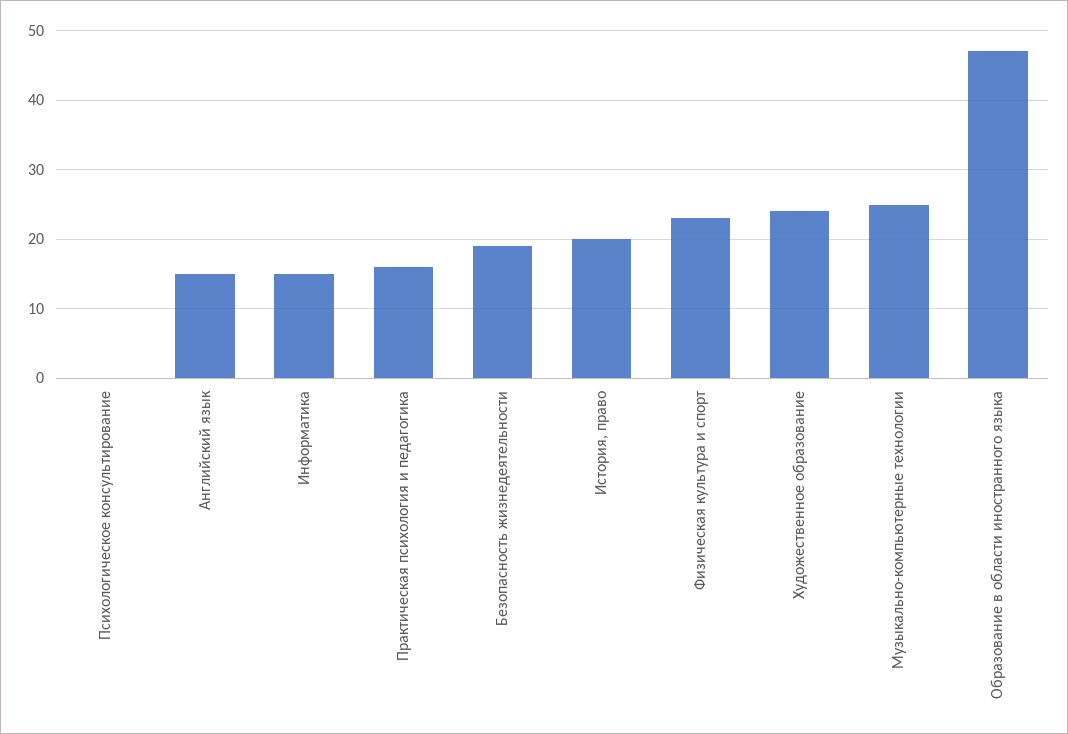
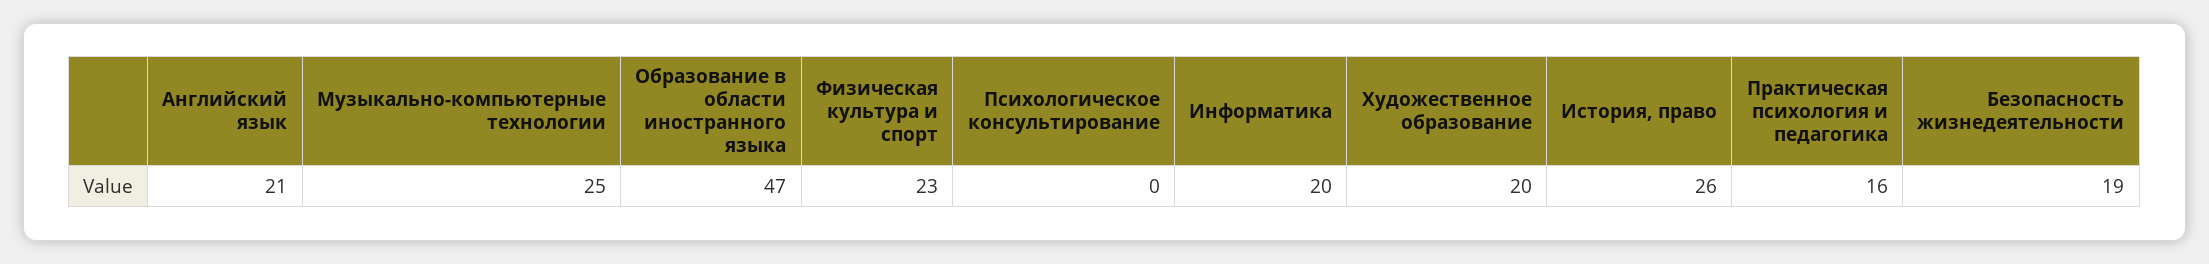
  {
    "Психологическое консультирование": 0,
-   "Английский язык": 15,
+   "Английский язык": 21,
-   "Информатика": 15,
+   "Информатика": 20,
    "Практическая психология и педагогика": 16,
    "Безопасность жизнедеятельности": 19,
-   "История, право": 20,
+   "История, право": 26,
    "Физическая культура и спорт": 23,
-   "Художественное образование": 24,
+   "Художественное образование": 20,
    "Музыкально-компьютерные технологии": 25,
    "Образование в области иностранного языка": 47
  }

